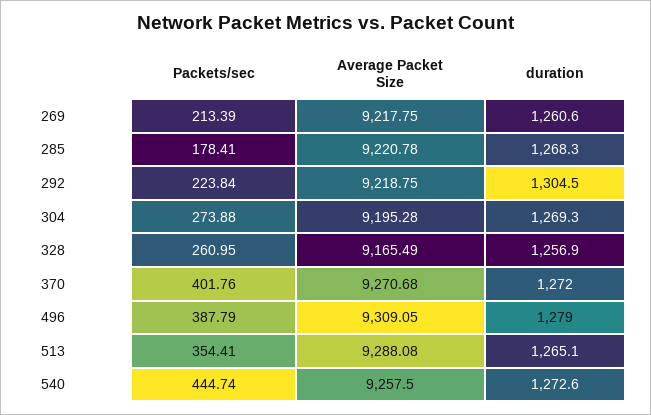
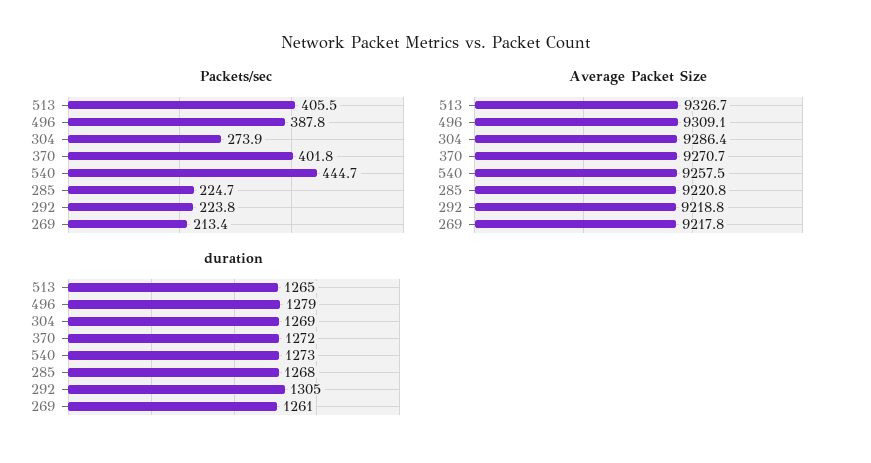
  {
    "Packets/sec": {
      "269": 213.39,
-     "285": 178.41,
+     "285": 224.7,
      "292": 223.84,
      "304": 273.88,
-     "328": 260.95,
      "370": 401.76,
      "496": 387.79,
-     "513": 354.41,
+     "513": 405.5,
      "540": 444.74
    },
    "Average Packet Size": {
      "269": 9217.75,
      "285": 9220.78,
      "292": 9218.75,
-     "304": 9195.28,
+     "304": 9286.4,
-     "328": 9165.49,
      "370": 9270.68,
      "496": 9309.05,
-     "513": 9288.08,
+     "513": 9326.7,
      "540": 9257.5
    },
    "duration": {
      "269": 1260.6,
      "285": 1268.3,
      "292": 1304.5,
      "304": 1269.3,
-     "328": 1256.9,
      "370": 1272,
      "496": 1279,
      "513": 1265.1,
      "540": 1272.6
    }
  }

